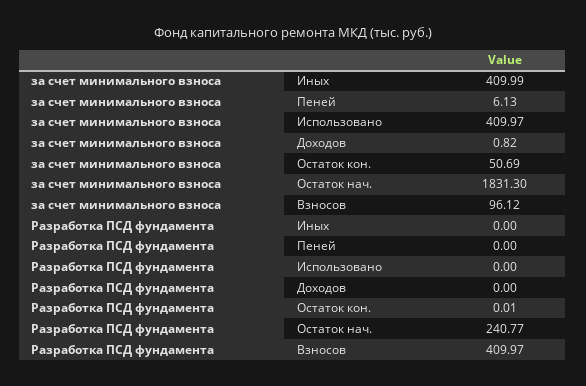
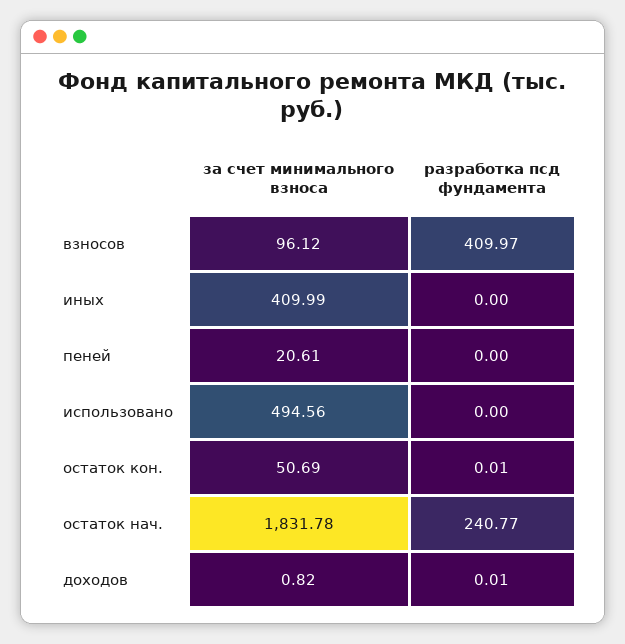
  {
    "за счет минимального взноса": {
      "Иных": 409.99,
-     "Пеней": 6.13,
+     "Пеней": 20.61,
-     "Использовано": 409.97,
+     "Использовано": 494.56,
      "Доходов": 0.82,
      "Остаток кон.": 50.69,
-     "Остаток нач.": 1831.3,
+     "Остаток нач.": 1831.78,
      "Взносов": 96.12
    },
    "Разработка ПСД фундамента": {
      "Иных": 0,
      "Пеней": 0,
      "Использовано": 0,
-     "Доходов": 0,
+     "Доходов": 0.01,
      "Остаток кон.": 0.01,
      "Остаток нач.": 240.77,
      "Взносов": 409.97
    }
  }

